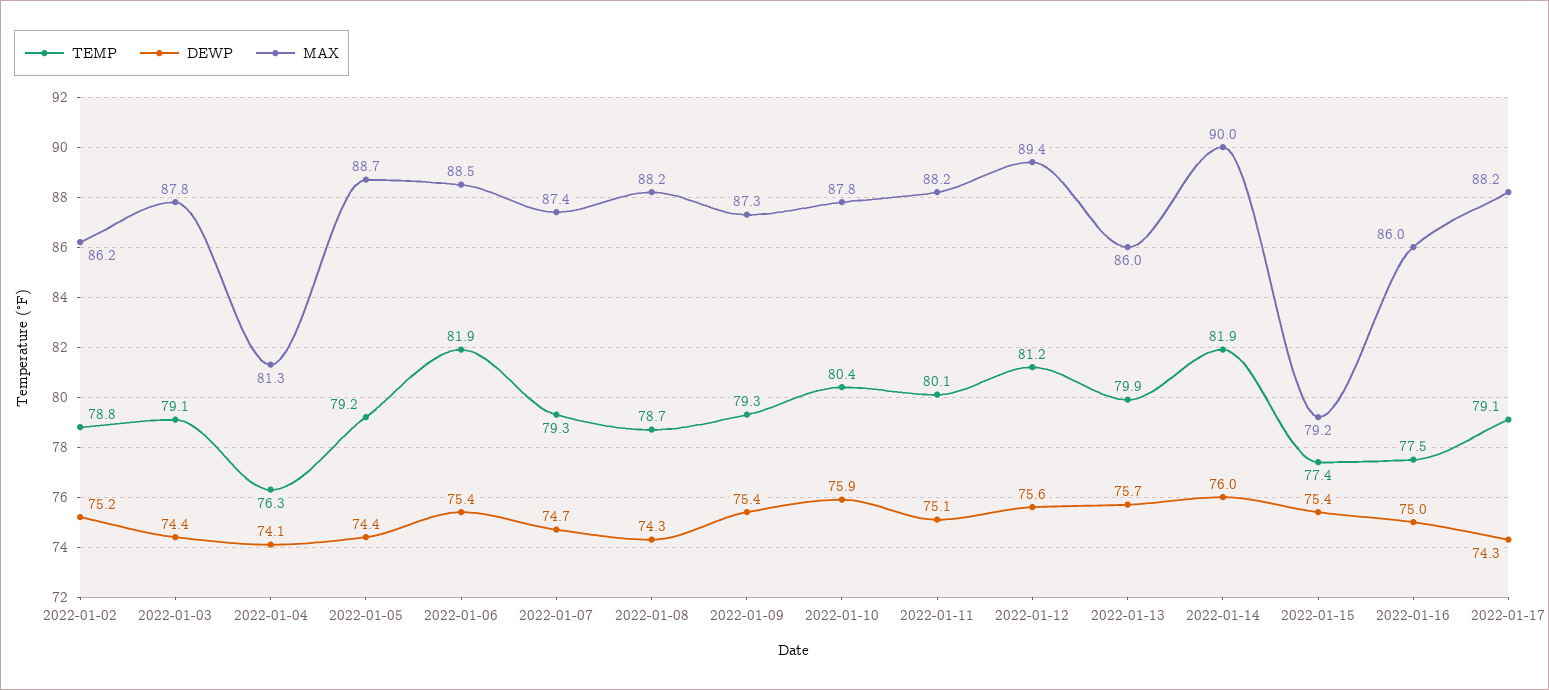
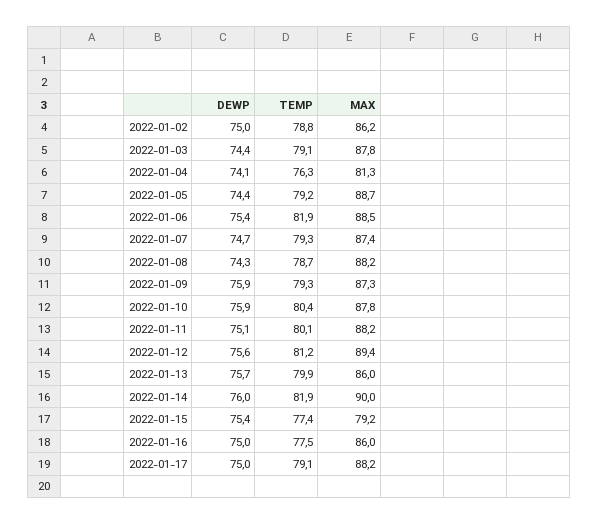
  {
    "TEMP": {
      "2022-01-02": 78.8,
      "2022-01-03": 79.1,
      "2022-01-04": 76.3,
      "2022-01-05": 79.2,
      "2022-01-06": 81.9,
      "2022-01-07": 79.3,
      "2022-01-08": 78.7,
      "2022-01-09": 79.3,
      "2022-01-10": 80.4,
      "2022-01-11": 80.1,
      "2022-01-12": 81.2,
      "2022-01-13": 79.9,
      "2022-01-14": 81.9,
      "2022-01-15": 77.4,
      "2022-01-16": 77.5,
      "2022-01-17": 79.1
    },
    "DEWP": {
-     "2022-01-02": 75.2,
+     "2022-01-02": 75,
      "2022-01-03": 74.4,
      "2022-01-04": 74.1,
      "2022-01-05": 74.4,
      "2022-01-06": 75.4,
      "2022-01-07": 74.7,
      "2022-01-08": 74.3,
-     "2022-01-09": 75.4,
+     "2022-01-09": 75.9,
      "2022-01-10": 75.9,
      "2022-01-11": 75.1,
      "2022-01-12": 75.6,
      "2022-01-13": 75.7,
      "2022-01-14": 76,
      "2022-01-15": 75.4,
      "2022-01-16": 75,
-     "2022-01-17": 74.3
+     "2022-01-17": 75
    },
    "MAX": {
      "2022-01-02": 86.2,
      "2022-01-03": 87.8,
      "2022-01-04": 81.3,
      "2022-01-05": 88.7,
      "2022-01-06": 88.5,
      "2022-01-07": 87.4,
      "2022-01-08": 88.2,
      "2022-01-09": 87.3,
      "2022-01-10": 87.8,
      "2022-01-11": 88.2,
      "2022-01-12": 89.4,
      "2022-01-13": 86,
      "2022-01-14": 90,
      "2022-01-15": 79.2,
      "2022-01-16": 86,
      "2022-01-17": 88.2
    }
  }

